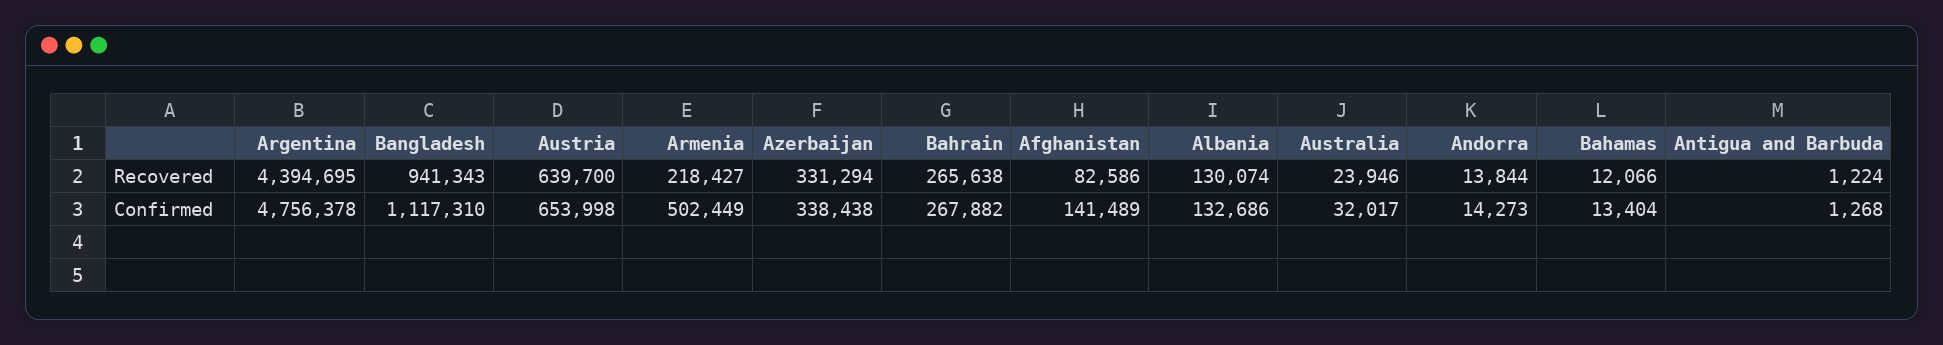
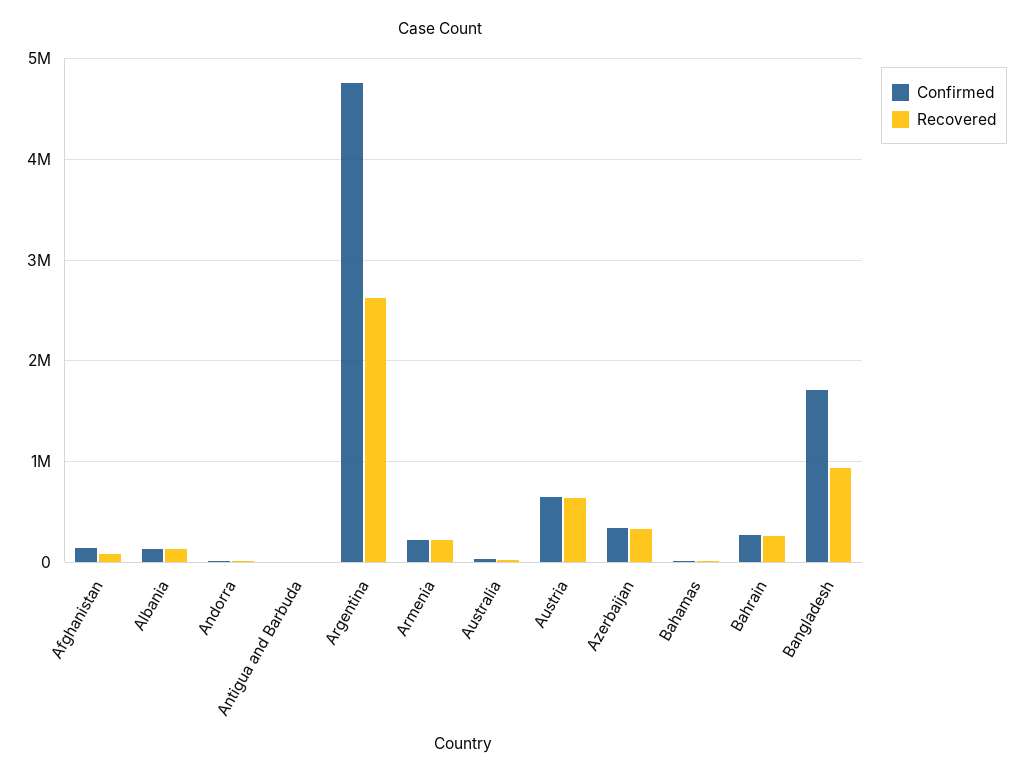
  {
    "Recovered": {
-     "Argentina": 4394695,
+     "Argentina": 2600000,
      "Bangladesh": 941343,
      "Austria": 639700,
      "Armenia": 218427,
      "Azerbaijan": 331294,
      "Bahrain": 265638,
      "Afghanistan": 82586,
      "Albania": 130074,
      "Australia": 23946,
      "Andorra": 13844,
      "Bahamas": 12066,
      "Antigua and Barbuda": 1224
    },
    "Confirmed": {
      "Argentina": 4756378,
-     "Bangladesh": 1117310,
+     "Bangladesh": 1700000,
      "Austria": 653998,
-     "Armenia": 502449,
+     "Armenia": 200000,
      "Azerbaijan": 338438,
      "Bahrain": 267882,
      "Afghanistan": 141489,
      "Albania": 132686,
      "Australia": 32017,
      "Andorra": 14273,
      "Bahamas": 13404,
      "Antigua and Barbuda": 1268
    }
  }

